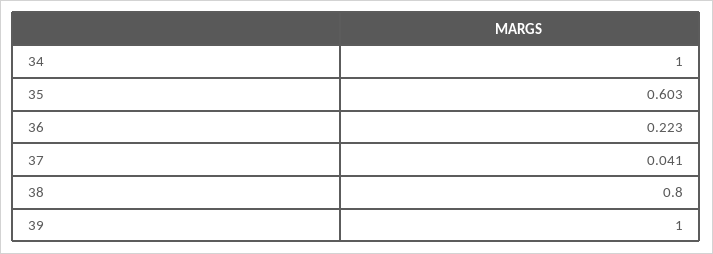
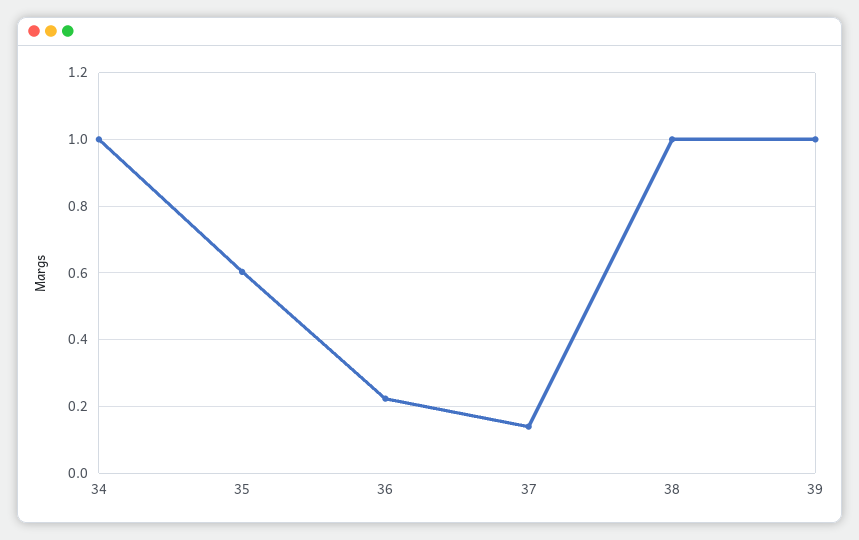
  {
    "34": 1,
    "35": 0.603,
    "36": 0.223,
-   "37": 0.041,
+   "37": 0.14,
-   "38": 0.8,
+   "38": 1,
    "39": 1
  }

